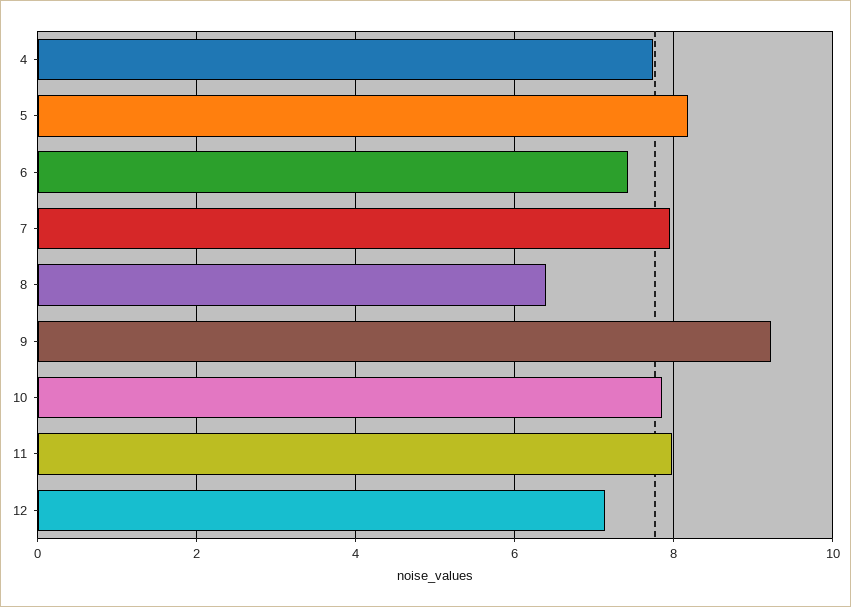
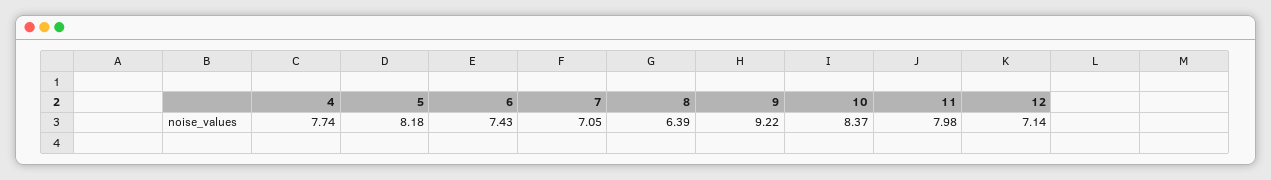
  {
    "4": 7.74,
    "5": 8.18,
    "6": 7.43,
-   "7": 8,
+   "7": 7.05,
    "8": 6.39,
    "9": 9.22,
-   "10": 7.8,
+   "10": 8.37,
    "11": 7.98,
    "12": 7.14
  }

